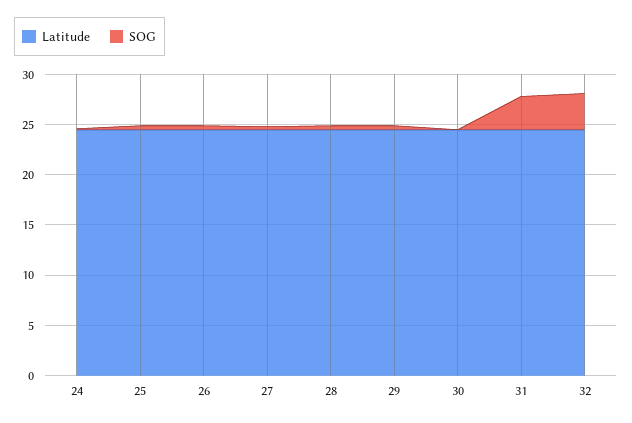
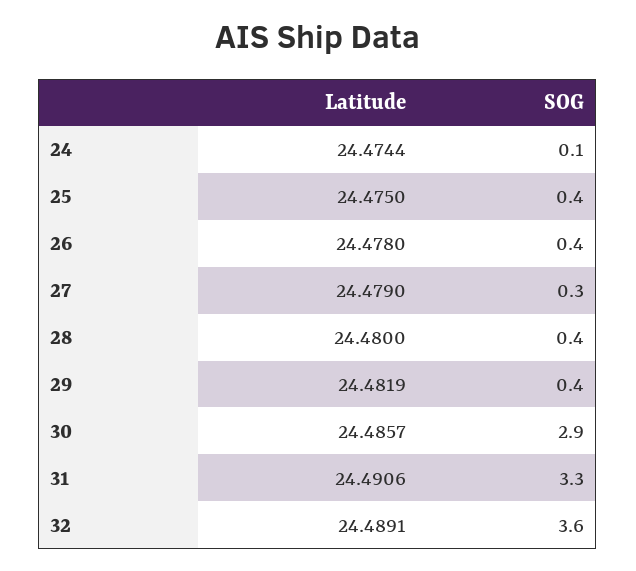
  {
    "Latitude": {
      "24": 24.4744,
      "25": 24.475,
      "26": 24.478,
      "27": 24.479,
      "28": 24.48,
      "29": 24.4819,
      "30": 24.4857,
      "31": 24.4906,
      "32": 24.4891
    },
    "SOG": {
      "24": 0.1,
      "25": 0.4,
      "26": 0.4,
      "27": 0.3,
      "28": 0.4,
      "29": 0.4,
-     "30": 0,
+     "30": 2.9,
      "31": 3.3,
      "32": 3.6
    }
  }

